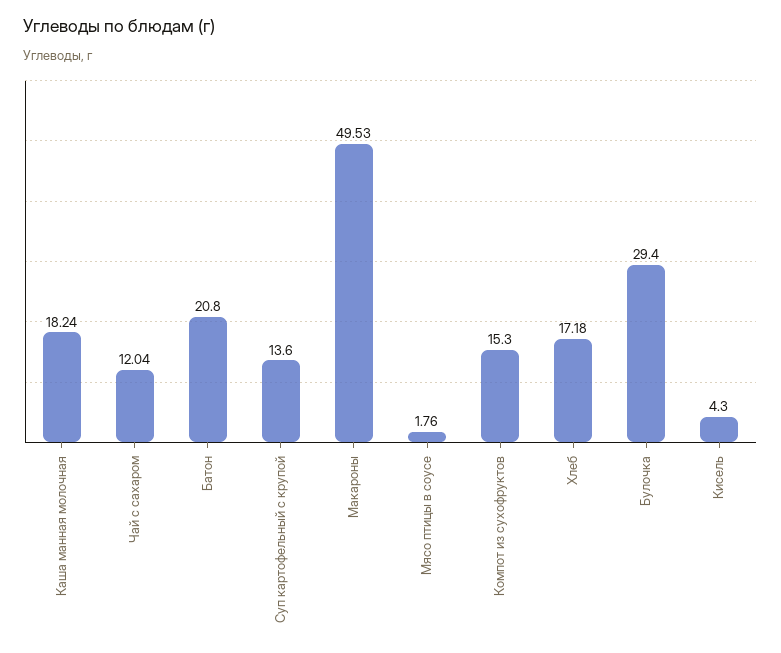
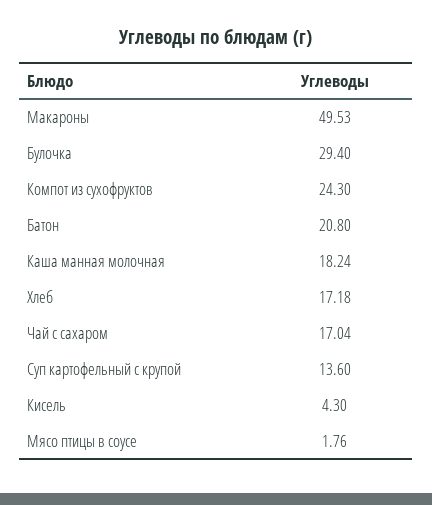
  {
    "Каша манная молочная": 18.24,
-   "Чай с сахаром": 12.04,
+   "Чай с сахаром": 17.04,
    "Батон": 20.8,
    "Суп картофельный с крупой": 13.6,
    "Макароны": 49.53,
    "Мясо птицы в соусе": 1.76,
-   "Компот из сухофруктов": 15.3,
+   "Компот из сухофруктов": 24.3,
    "Хлеб": 17.18,
    "Булочка": 29.4,
    "Кисель": 4.3
  }

